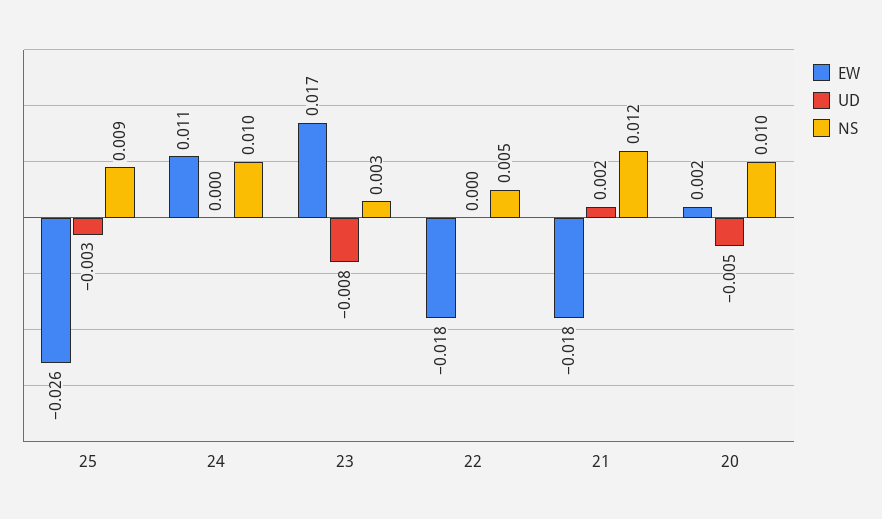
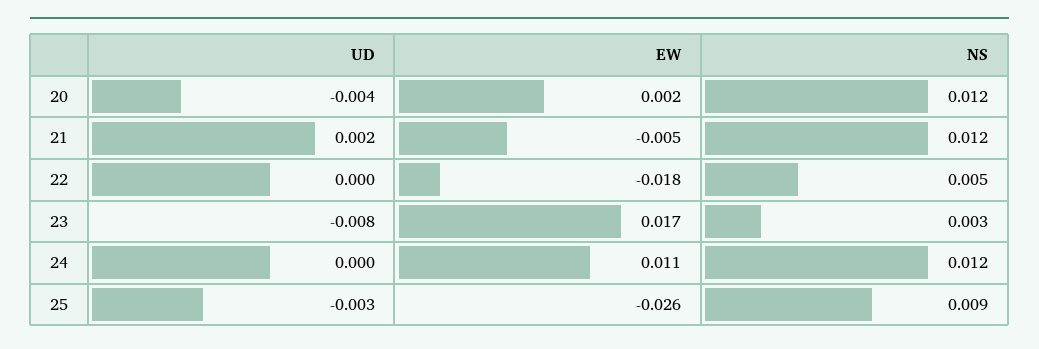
  {
    "EW": {
      "25": -0.026,
      "24": 0.011,
      "23": 0.017,
      "22": -0.018,
-     "21": -0.018,
+     "21": -0.005,
      "20": 0.002
    },
    "UD": {
      "25": -0.003,
      "24": 0,
      "23": -0.008,
      "22": 0,
      "21": 0.002,
-     "20": -0.005
+     "20": -0.004
    },
    "NS": {
      "25": 0.009,
-     "24": 0.01,
+     "24": 0.012,
      "23": 0.003,
      "22": 0.005,
      "21": 0.012,
-     "20": 0.01
+     "20": 0.012
    }
  }

